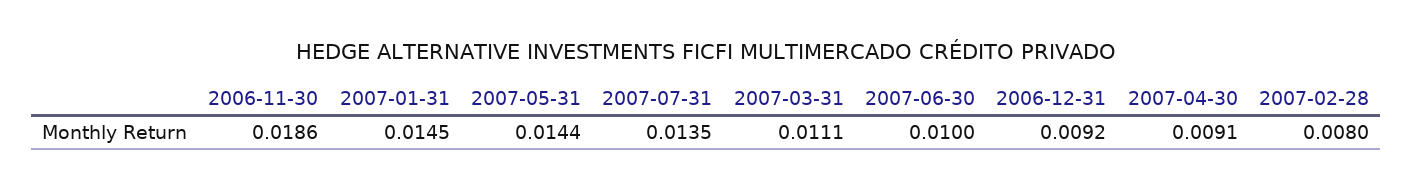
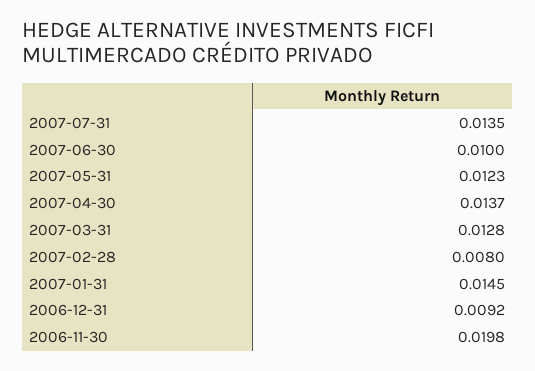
  {
-   "2006-11-30": 0.0186,
+   "2006-11-30": 0.0198,
    "2007-01-31": 0.0145,
-   "2007-05-31": 0.0144,
+   "2007-05-31": 0.0123,
    "2007-07-31": 0.0135,
-   "2007-03-31": 0.0111,
+   "2007-03-31": 0.0128,
    "2007-06-30": 0.01,
    "2006-12-31": 0.0092,
-   "2007-04-30": 0.0091,
+   "2007-04-30": 0.0137,
    "2007-02-28": 0.008
  }

